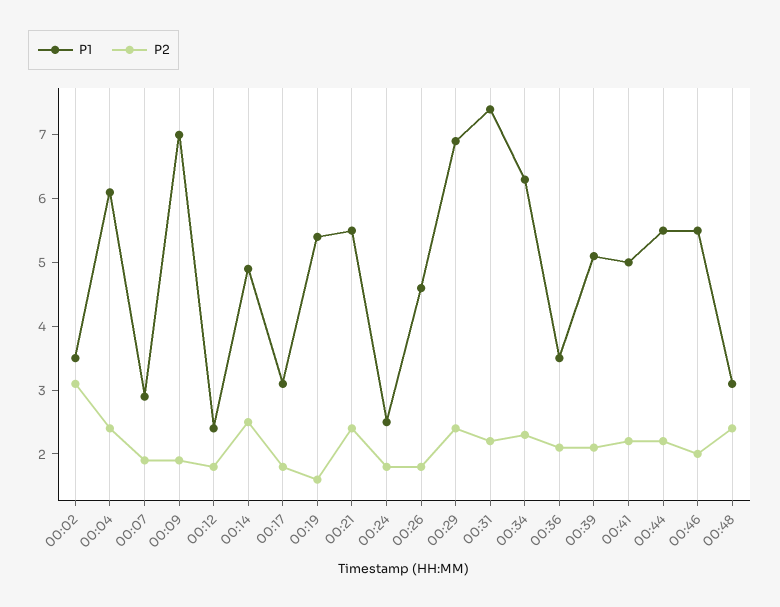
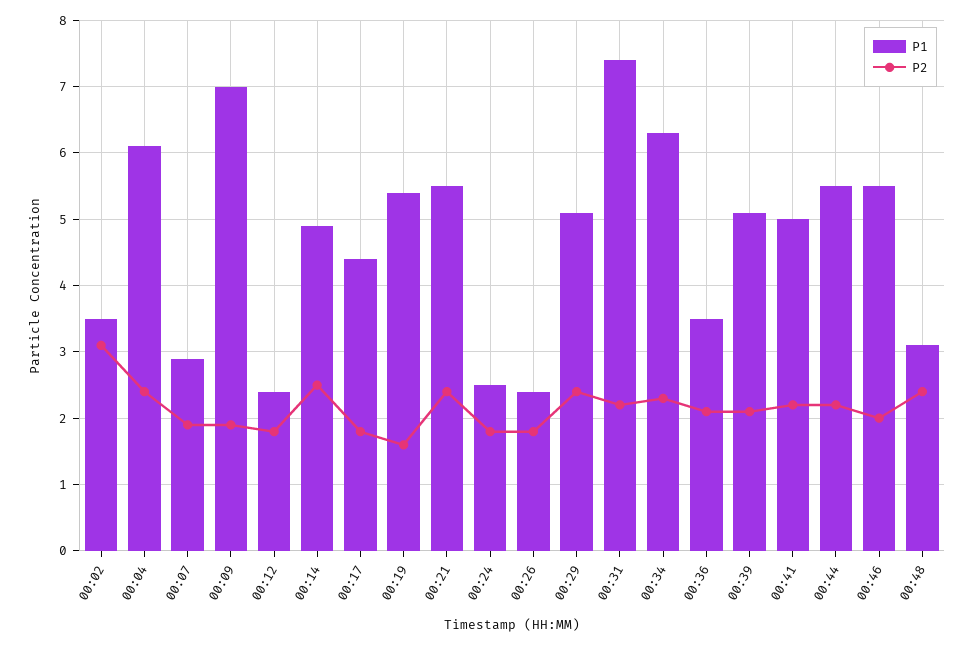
  {
    "P1": {
      "00:02": 3.5,
      "00:04": 6.1,
      "00:07": 2.9,
      "00:09": 7,
      "00:12": 2.4,
      "00:14": 4.9,
-     "00:17": 3,
+     "00:17": 4.4,
      "00:19": 5.4,
      "00:21": 5.5,
      "00:24": 2.5,
-     "00:26": 4.5,
+     "00:26": 2.4,
-     "00:29": 7,
+     "00:29": 5.1,
      "00:31": 7.4,
      "00:34": 6.3,
      "00:36": 3.5,
      "00:39": 5.1,
      "00:41": 5,
      "00:44": 5.5,
      "00:46": 5.5,
      "00:48": 3.1
    },
    "P2": {
      "00:02": 3.1,
      "00:04": 2.4,
      "00:07": 1.9,
      "00:09": 1.9,
      "00:12": 1.8,
      "00:14": 2.5,
      "00:17": 1.8,
      "00:19": 1.6,
      "00:21": 2.4,
      "00:24": 1.8,
      "00:26": 1.8,
      "00:29": 2.4,
      "00:31": 2.2,
      "00:34": 2.3,
      "00:36": 2.1,
      "00:39": 2.1,
      "00:41": 2.2,
      "00:44": 2.2,
      "00:46": 2,
      "00:48": 2.4
    }
  }

